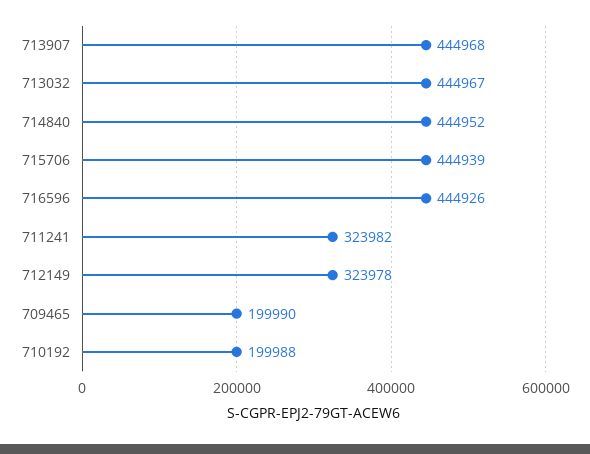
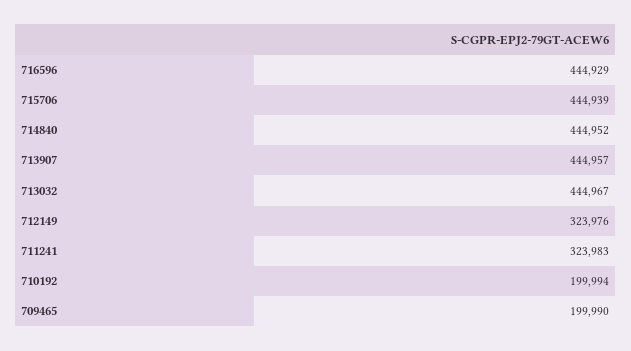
  {
-   "713907": 444968,
+   "713907": 444957,
    "713032": 444967,
    "714840": 444952,
    "715706": 444939,
-   "716596": 444926,
+   "716596": 444929,
-   "711241": 323982,
+   "711241": 323983,
-   "712149": 323978,
+   "712149": 323976,
    "709465": 199990,
-   "710192": 199988
+   "710192": 199994
  }

